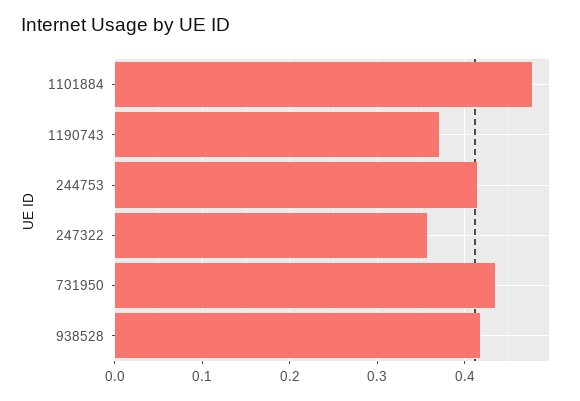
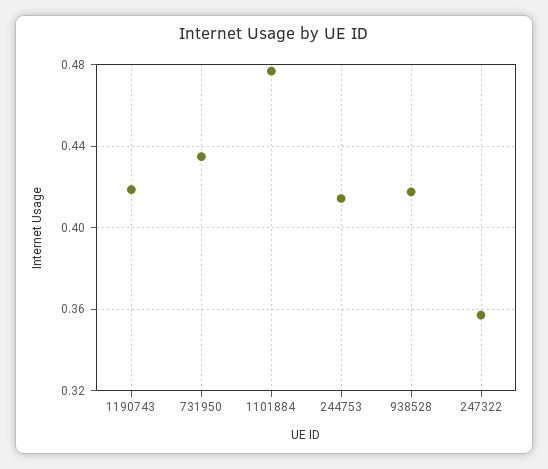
  {
    "1101884": 0.475,
-   "1190743": 0.37,
+   "1190743": 0.42,
    "244753": 0.415,
    "247322": 0.355,
    "731950": 0.435,
    "938528": 0.42
  }

